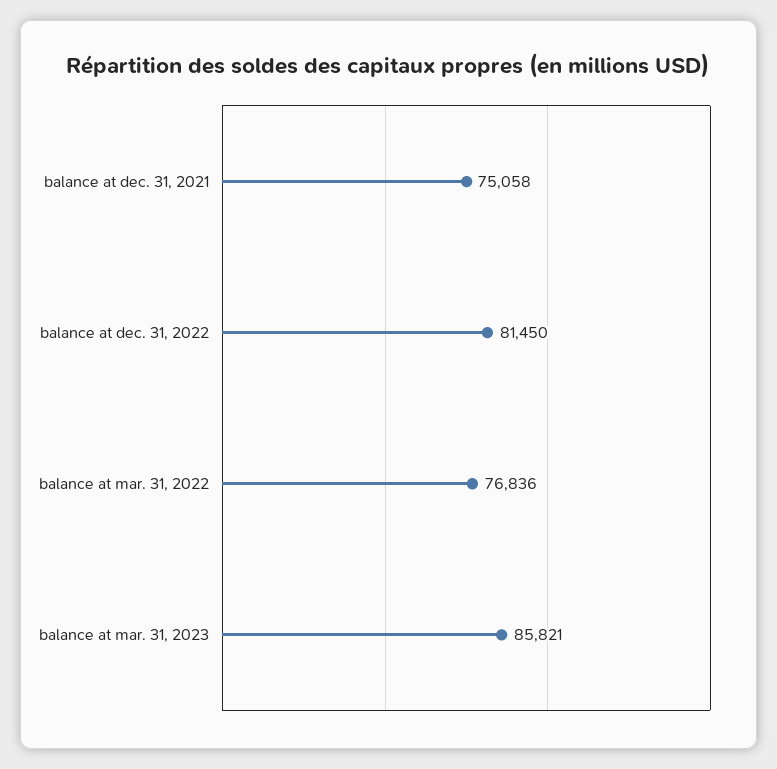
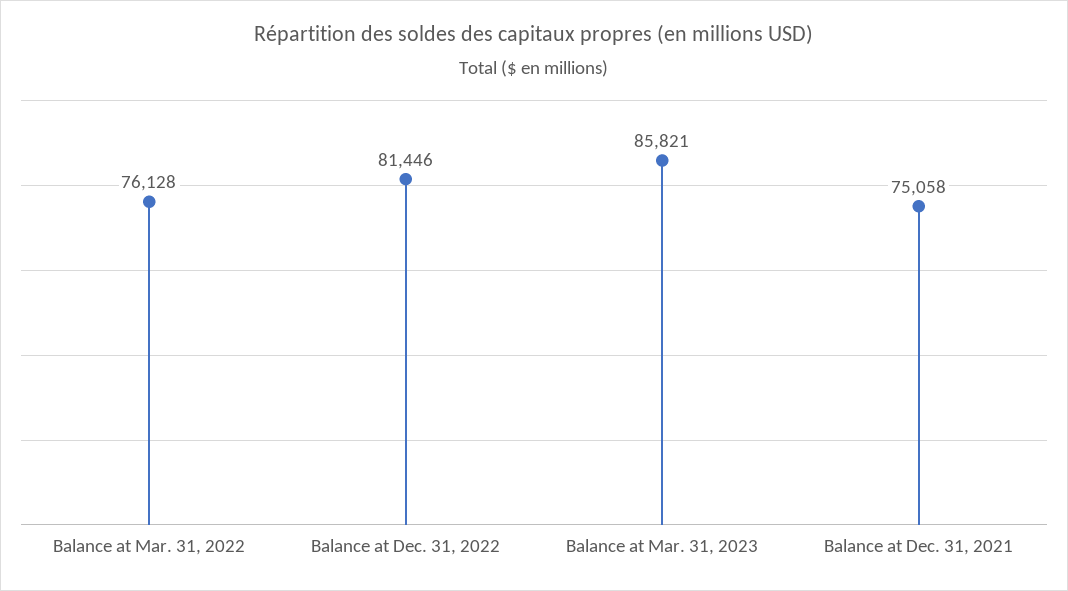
  {
    "balance at dec. 31, 2021": 75058,
-   "balance at dec. 31, 2022": 81450,
+   "balance at dec. 31, 2022": 81446,
-   "balance at mar. 31, 2022": 76836,
+   "balance at mar. 31, 2022": 76128,
    "balance at mar. 31, 2023": 85821
  }

